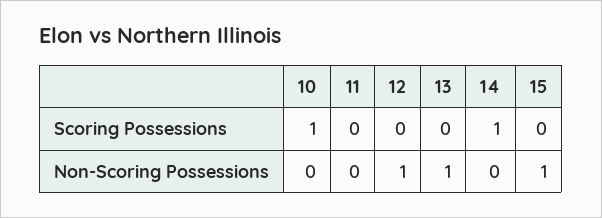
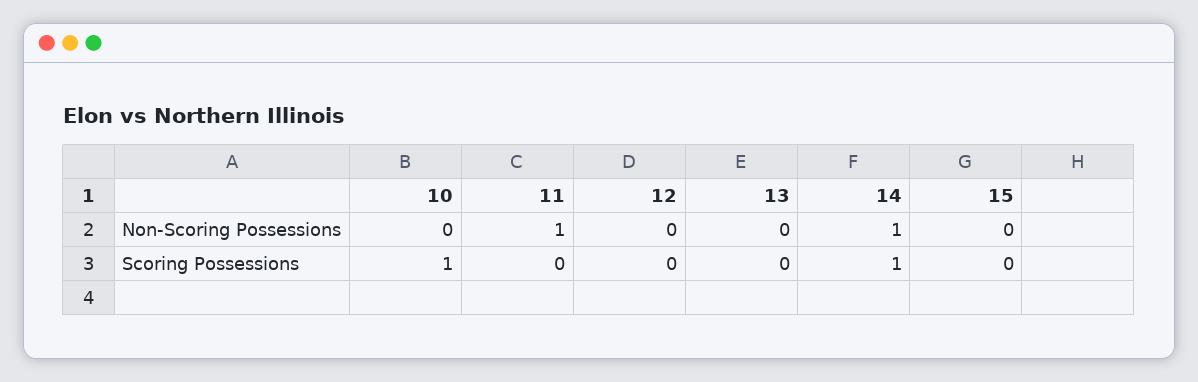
  {
    "10": {
      "Scoring Possessions": 1,
      "Non-Scoring Possessions": 0
    },
    "11": {
      "Scoring Possessions": 0,
-     "Non-Scoring Possessions": 0
+     "Non-Scoring Possessions": 1
    },
    "12": {
      "Scoring Possessions": 0,
-     "Non-Scoring Possessions": 1
+     "Non-Scoring Possessions": 0
    },
    "13": {
      "Scoring Possessions": 0,
-     "Non-Scoring Possessions": 1
+     "Non-Scoring Possessions": 0
    },
    "14": {
      "Scoring Possessions": 1,
-     "Non-Scoring Possessions": 0
+     "Non-Scoring Possessions": 1
    },
    "15": {
      "Scoring Possessions": 0,
-     "Non-Scoring Possessions": 1
+     "Non-Scoring Possessions": 0
    }
  }

